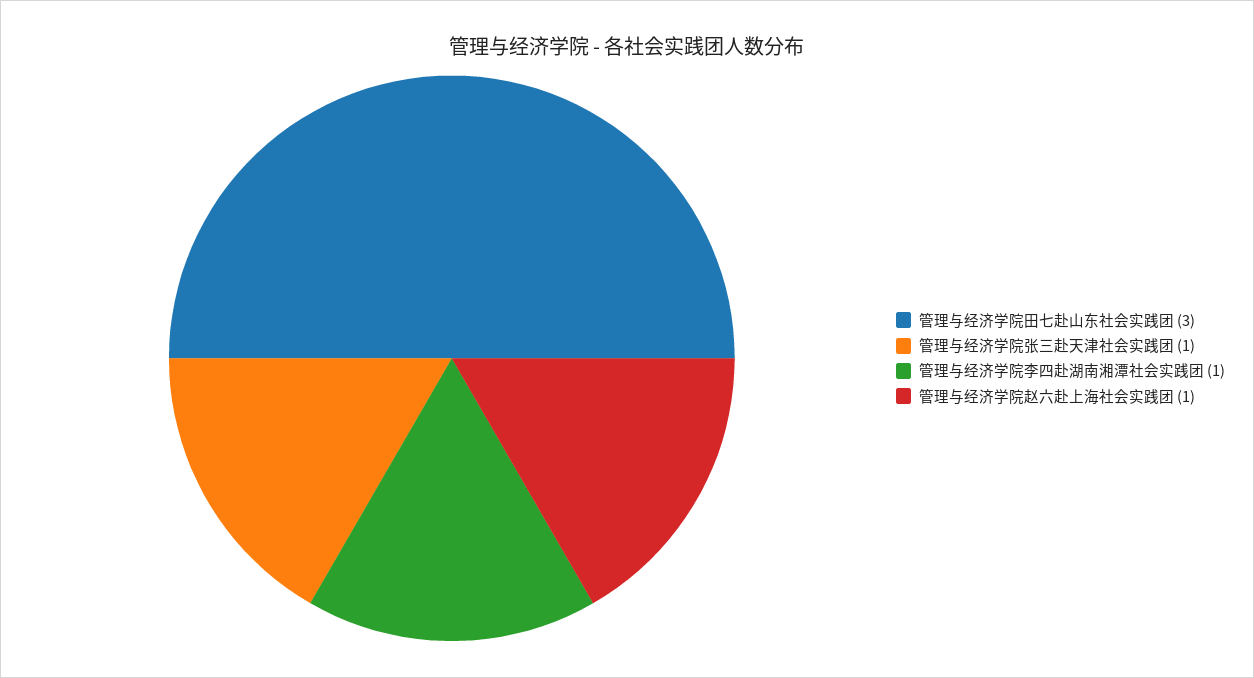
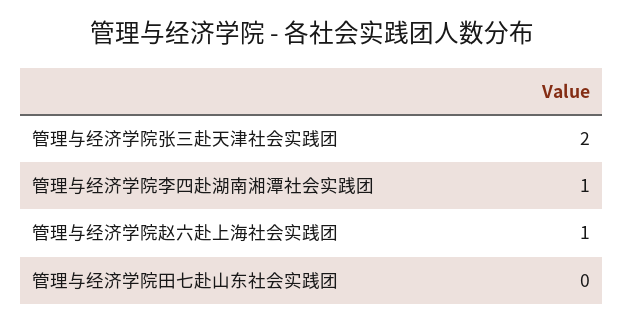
  {
-   "管理与经济学院田七赴山东社会实践团": 3,
+   "管理与经济学院田七赴山东社会实践团": 0,
-   "管理与经济学院张三赴天津社会实践团": 1,
+   "管理与经济学院张三赴天津社会实践团": 2,
    "管理与经济学院李四赴湖南湘潭社会实践团": 1,
    "管理与经济学院赵六赴上海社会实践团": 1
  }

